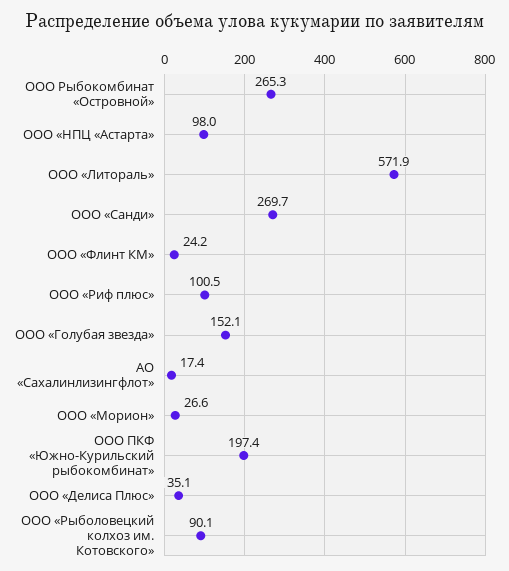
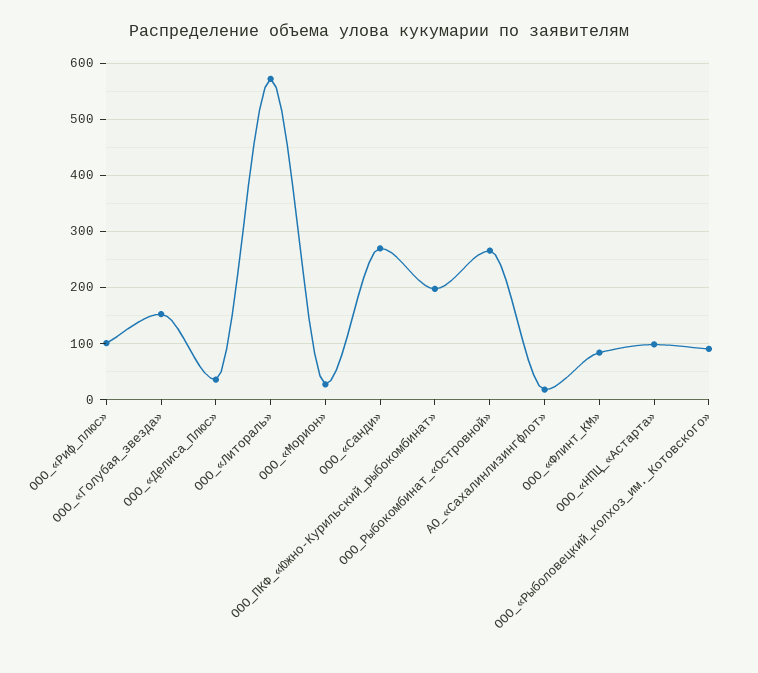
  {
    "ООО Рыбокомбинат «Островной»": 265.3,
    "ООО «НПЦ «Астарта»": 98,
    "ООО «Литораль»": 571.9,
    "ООО «Санди»": 269.7,
-   "ООО «Флинт КМ»": 24.2,
+   "ООО «Флинт КМ»": 80,
    "ООО «Риф плюс»": 100.5,
    "ООО «Голубая звезда»": 152.1,
    "АО «Сахалинлизингфлот»": 17.4,
    "ООО «Морион»": 26.6,
    "ООО ПКФ «Южно-Курильский рыбокомбинат»": 197.4,
    "ООО «Делиса Плюс»": 35.1,
    "ООО «Рыболовецкий колхоз им. Котовского»": 90.1
  }

